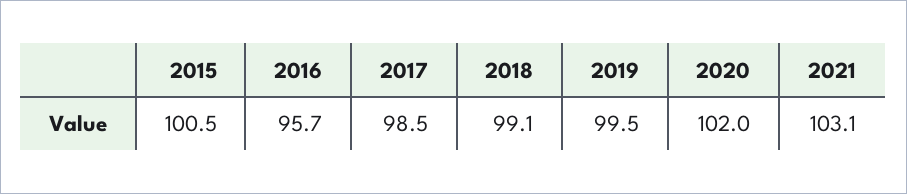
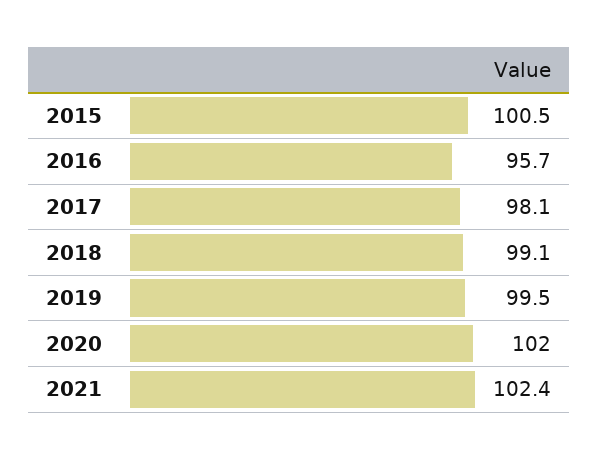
  {
    "2015": 100.5,
    "2016": 95.7,
-   "2017": 98.5,
+   "2017": 98.1,
    "2018": 99.1,
    "2019": 99.5,
    "2020": 102,
-   "2021": 103.1
+   "2021": 102.4
  }

